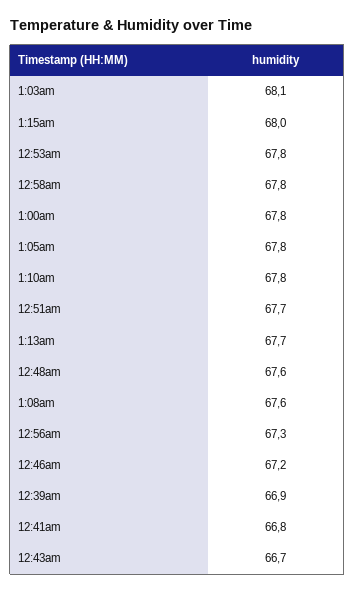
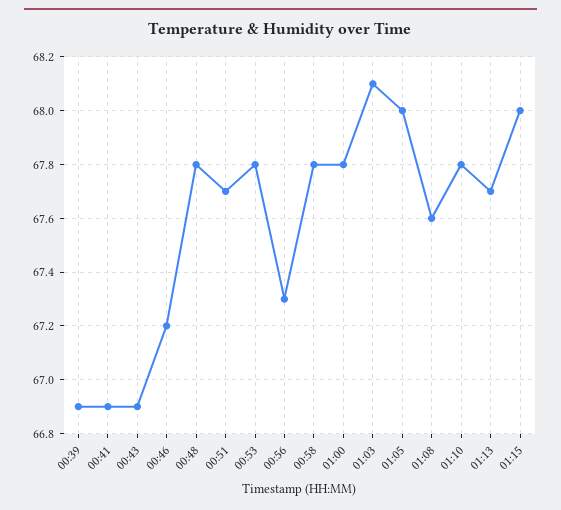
  {
    "1:03am": 68.1,
    "1:15am": 68,
    "12:53am": 67.8,
    "12:58am": 67.8,
    "1:00am": 67.8,
-   "1:05am": 67.8,
+   "1:05am": 68,
    "1:10am": 67.8,
    "12:51am": 67.7,
    "1:13am": 67.7,
-   "12:48am": 67.6,
+   "12:48am": 67.8,
    "1:08am": 67.6,
    "12:56am": 67.3,
    "12:46am": 67.2,
    "12:39am": 66.9,
-   "12:41am": 66.8,
+   "12:41am": 66.9,
-   "12:43am": 66.7
+   "12:43am": 66.9
  }

